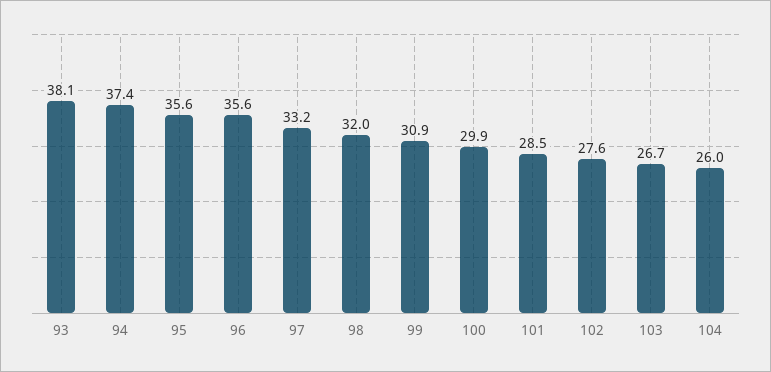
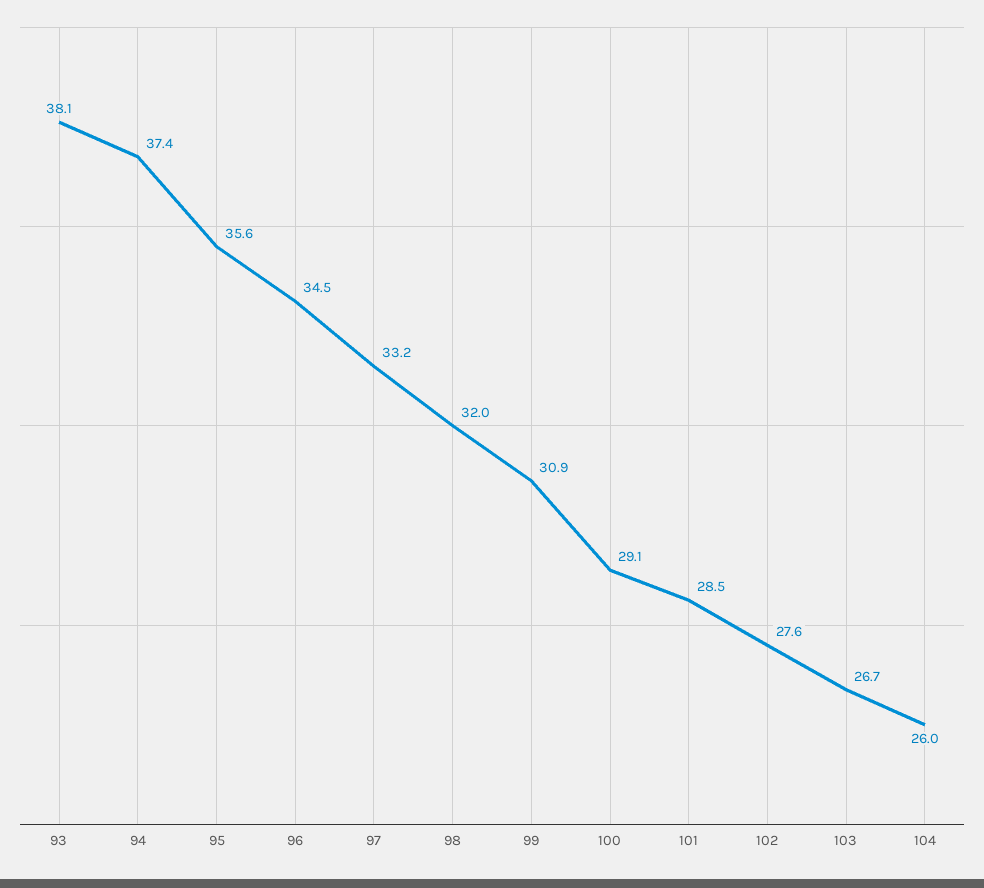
  {
    "93": 38.1,
    "94": 37.4,
    "95": 35.6,
-   "96": 35.6,
+   "96": 34.5,
    "97": 33.2,
    "98": 32,
    "99": 30.9,
-   "100": 29.9,
+   "100": 29.1,
    "101": 28.5,
    "102": 27.6,
    "103": 26.7,
    "104": 26
  }

